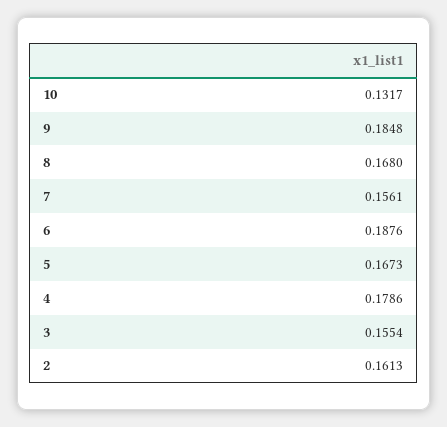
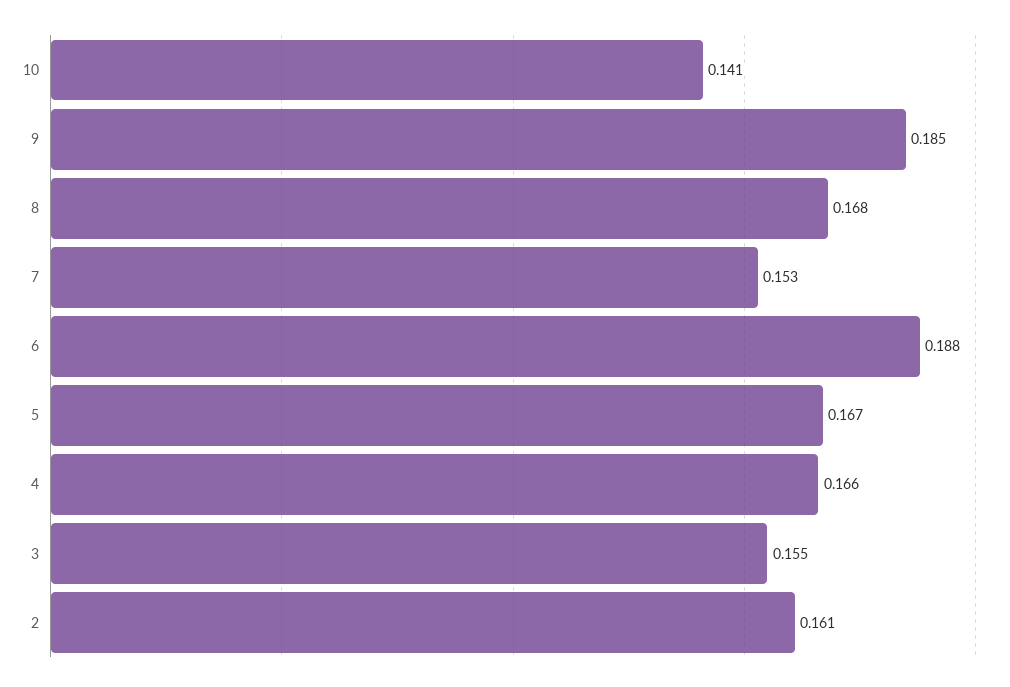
  {
-   "10": 0.1317,
+   "10": 0.141,
    "9": 0.1848,
    "8": 0.168,
-   "7": 0.1561,
+   "7": 0.153,
    "6": 0.1876,
    "5": 0.1673,
-   "4": 0.1786,
+   "4": 0.166,
    "3": 0.1554,
    "2": 0.1613
  }

